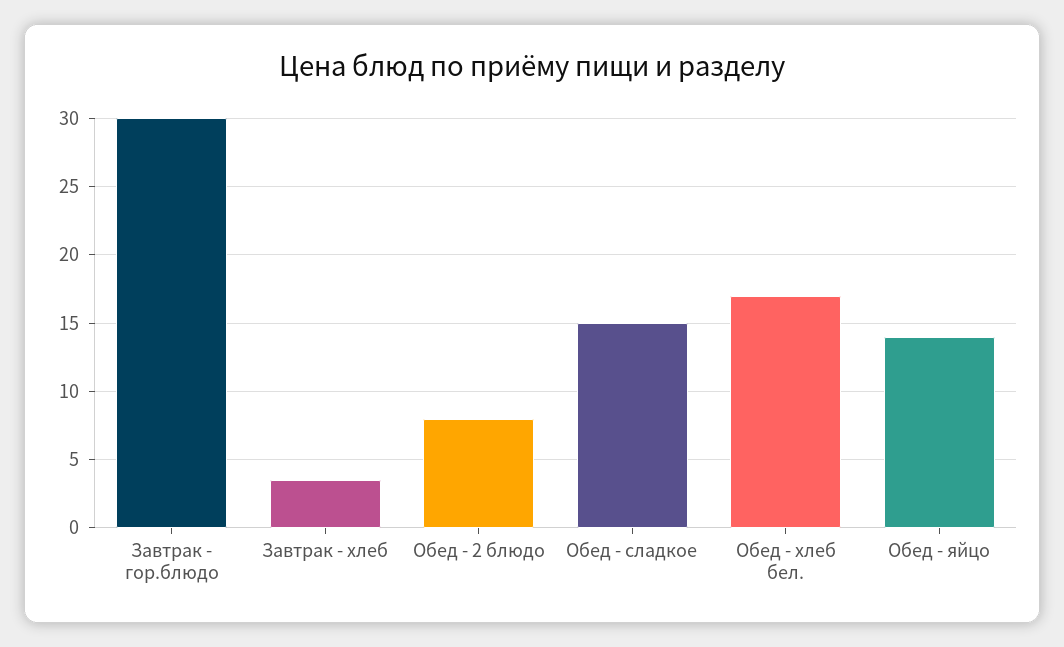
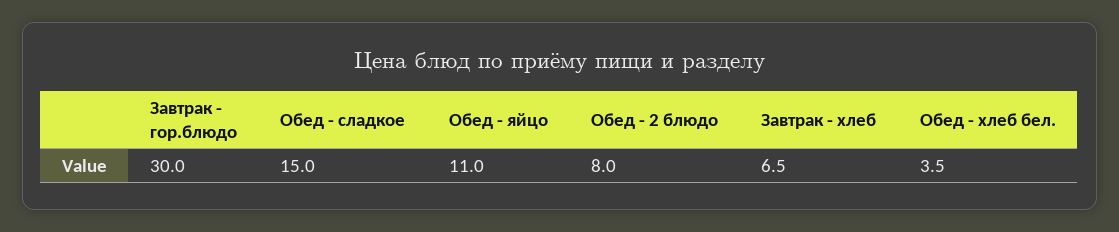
  {
    "Завтрак - гор.блюдо": 30,
-   "Завтрак - хлеб": 3.5,
+   "Завтрак - хлеб": 6.5,
    "Обед - 2 блюдо": 8,
    "Обед - сладкое": 15,
-   "Обед - хлеб бел.": 17,
+   "Обед - хлеб бел.": 3.5,
-   "Обед - яйцо": 14
+   "Обед - яйцо": 11
  }

